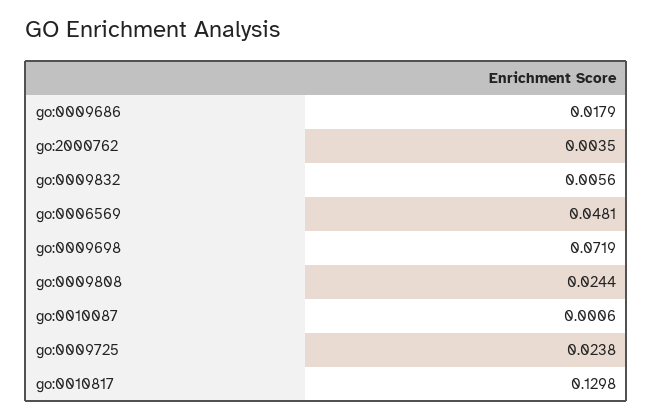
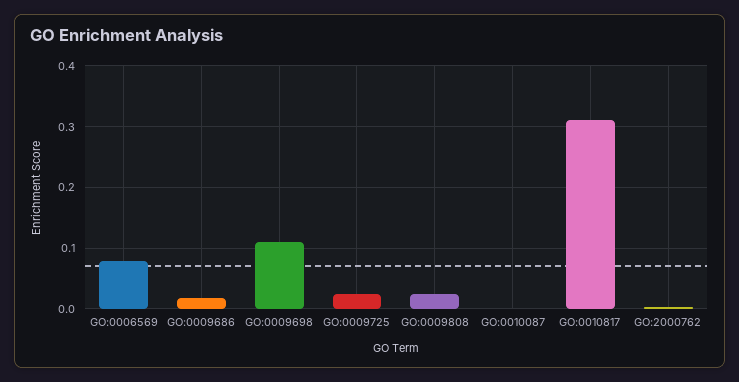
  {
    "go:0009686": 0.0179,
    "go:2000762": 0.0035,
-   "go:0009832": 0.0056,
-   "go:0006569": 0.0481,
+   "go:0006569": 0.08,
-   "go:0009698": 0.0719,
+   "go:0009698": 0.11,
    "go:0009808": 0.0244,
    "go:0010087": 0.0006,
    "go:0009725": 0.0238,
-   "go:0010817": 0.1298
+   "go:0010817": 0.31
  }

